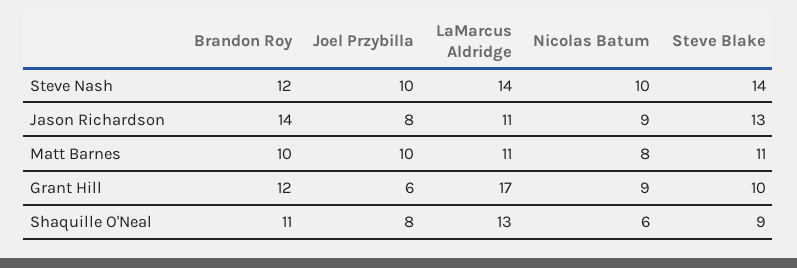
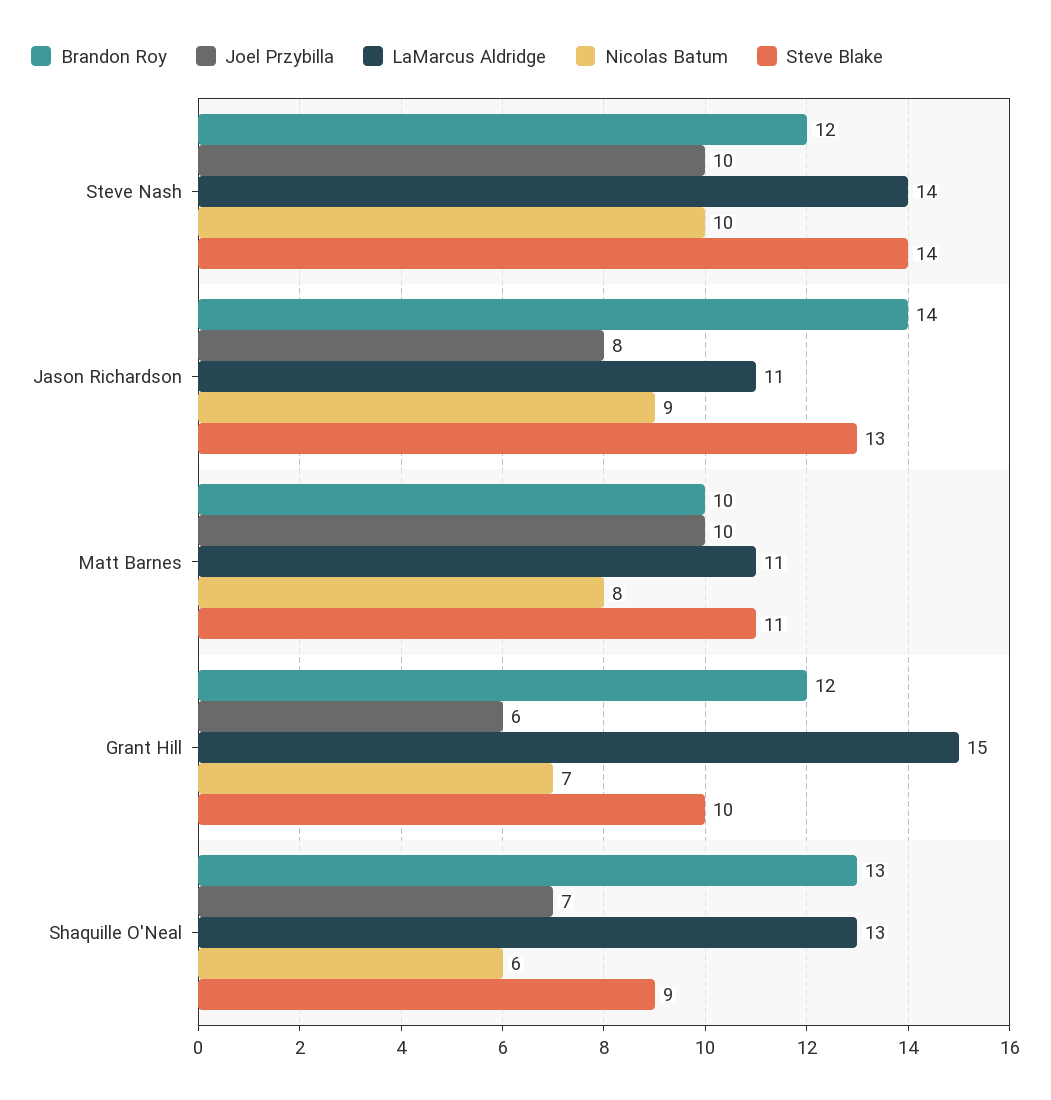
  {
    "Brandon Roy": {
      "Steve Nash": 12,
      "Jason Richardson": 14,
      "Matt Barnes": 10,
      "Grant Hill": 12,
-     "Shaquille O'Neal": 11
+     "Shaquille O'Neal": 13
    },
    "Joel Przybilla": {
      "Steve Nash": 10,
      "Jason Richardson": 8,
      "Matt Barnes": 10,
      "Grant Hill": 6,
-     "Shaquille O'Neal": 8
+     "Shaquille O'Neal": 7
    },
    "LaMarcus Aldridge": {
      "Steve Nash": 14,
      "Jason Richardson": 11,
      "Matt Barnes": 11,
-     "Grant Hill": 17,
+     "Grant Hill": 15,
      "Shaquille O'Neal": 13
    },
    "Nicolas Batum": {
      "Steve Nash": 10,
      "Jason Richardson": 9,
      "Matt Barnes": 8,
-     "Grant Hill": 9,
+     "Grant Hill": 7,
      "Shaquille O'Neal": 6
    },
    "Steve Blake": {
      "Steve Nash": 14,
      "Jason Richardson": 13,
      "Matt Barnes": 11,
      "Grant Hill": 10,
      "Shaquille O'Neal": 9
    }
  }

